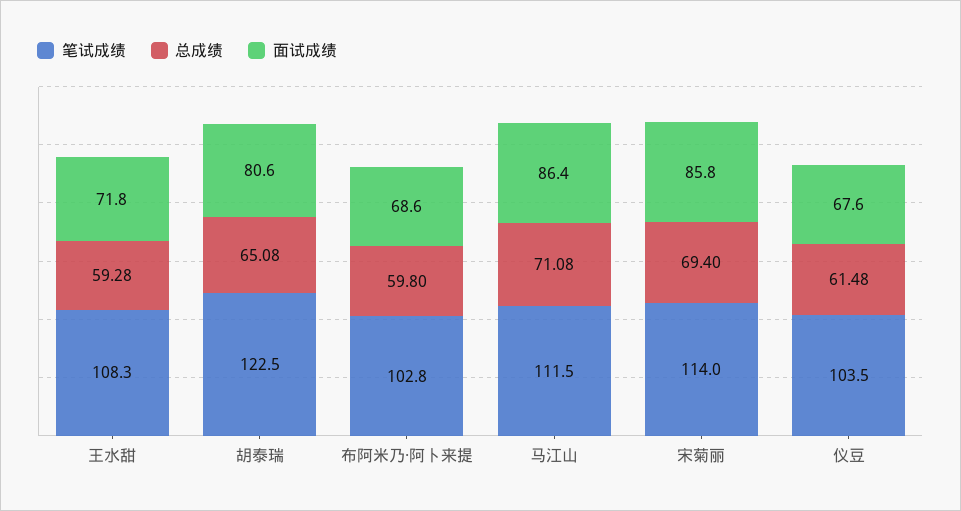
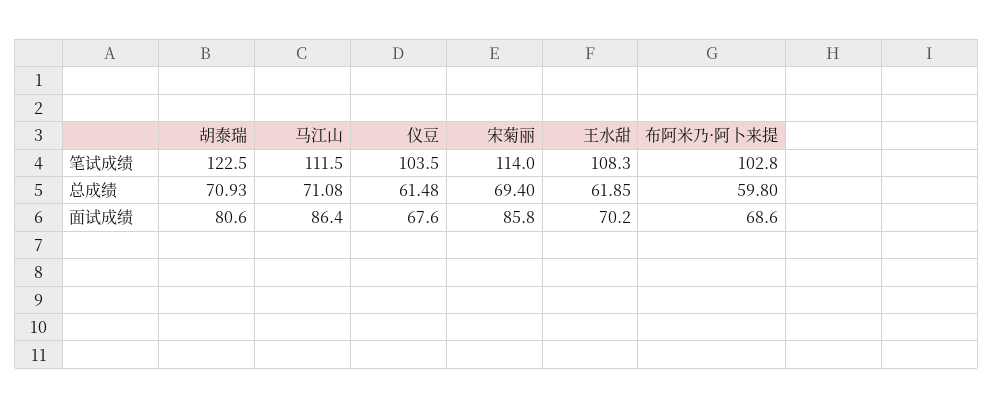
  {
    "笔试成绩": {
      "王水甜": 108.3,
      "胡泰瑞": 122.5,
      "布阿米乃·阿卜来提": 102.8,
      "马江山": 111.5,
      "宋菊丽": 114,
      "仪豆": 103.5
    },
    "总成绩": {
-     "王水甜": 59.28,
+     "王水甜": 61.85,
-     "胡泰瑞": 65.08,
+     "胡泰瑞": 70.93,
      "布阿米乃·阿卜来提": 59.8,
      "马江山": 71.08,
      "宋菊丽": 69.4,
      "仪豆": 61.48
    },
    "面试成绩": {
-     "王水甜": 71.8,
+     "王水甜": 70.2,
      "胡泰瑞": 80.6,
      "布阿米乃·阿卜来提": 68.6,
      "马江山": 86.4,
      "宋菊丽": 85.8,
      "仪豆": 67.6
    }
  }

